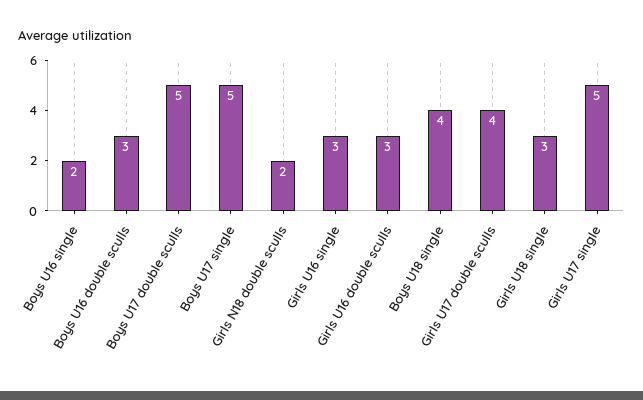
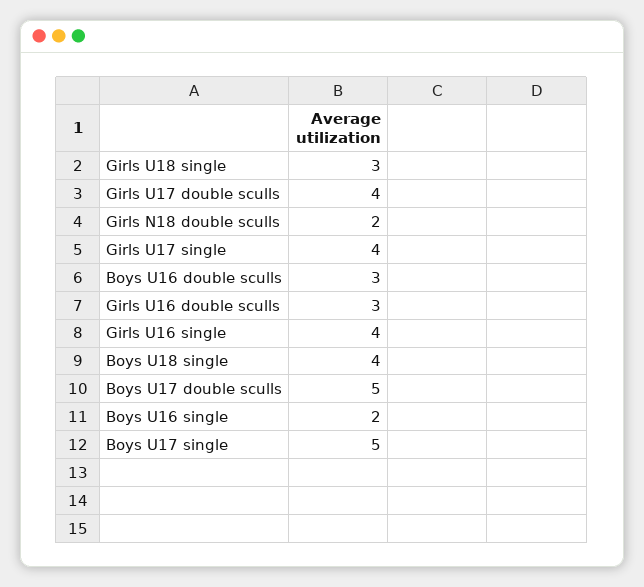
  {
    "Boys U16 single": 2,
    "Boys U16 double sculls": 3,
    "Boys U17 double sculls": 5,
    "Boys U17 single": 5,
    "Girls N18 double sculls": 2,
-   "Girls U16 single": 3,
+   "Girls U16 single": 4,
    "Girls U16 double sculls": 3,
    "Boys U18 single": 4,
    "Girls U17 double sculls": 4,
    "Girls U18 single": 3,
-   "Girls U17 single": 5
+   "Girls U17 single": 4
  }

